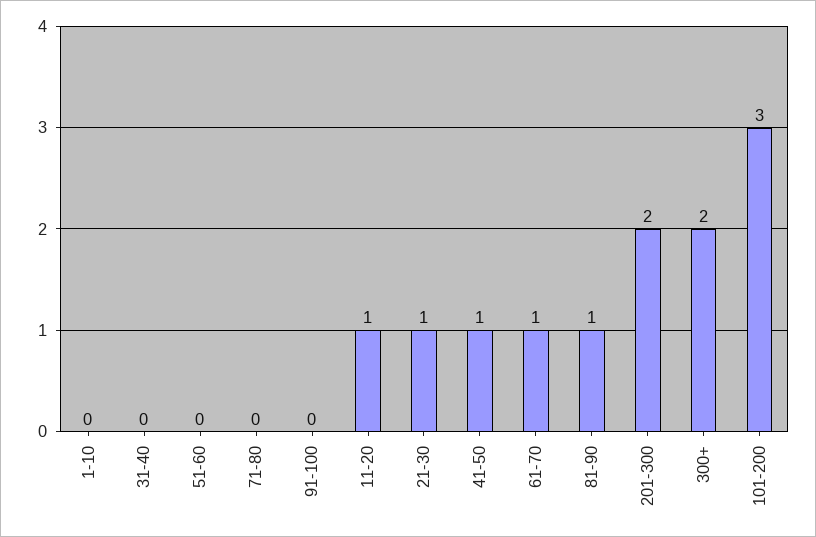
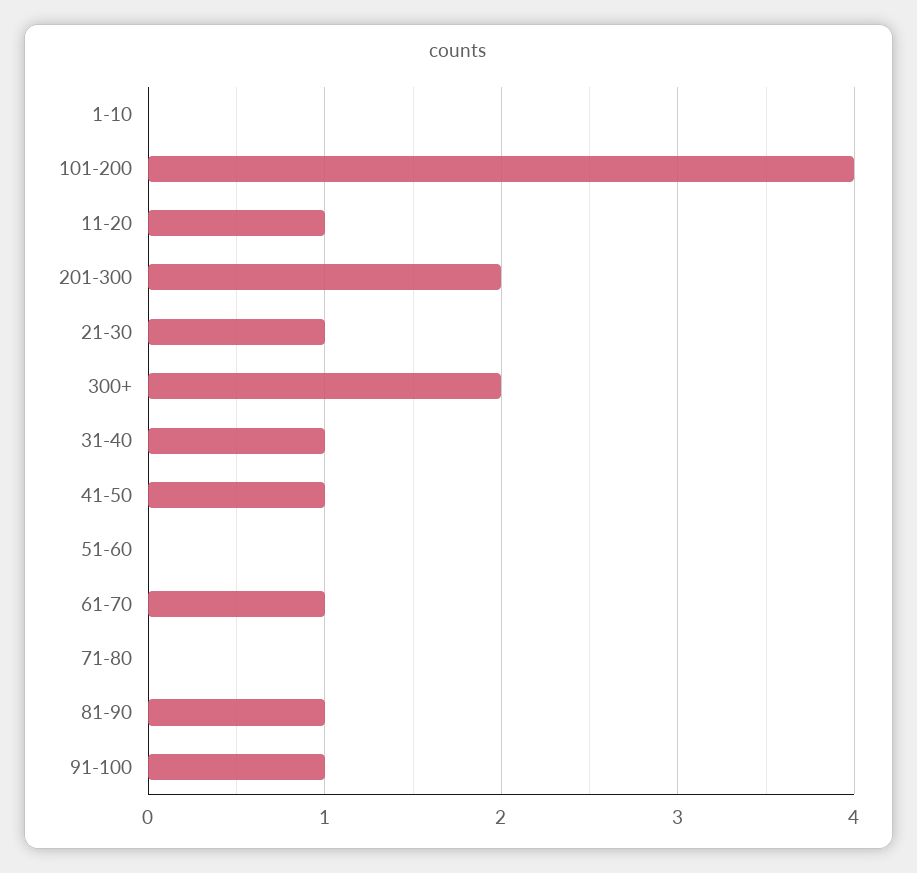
  {
    "1-10": 0,
-   "31-40": 0,
+   "31-40": 1,
    "51-60": 0,
    "71-80": 0,
-   "91-100": 0,
+   "91-100": 1,
    "11-20": 1,
    "21-30": 1,
    "41-50": 1,
    "61-70": 1,
    "81-90": 1,
    "201-300": 2,
    "300+": 2,
-   "101-200": 3
+   "101-200": 4
  }

